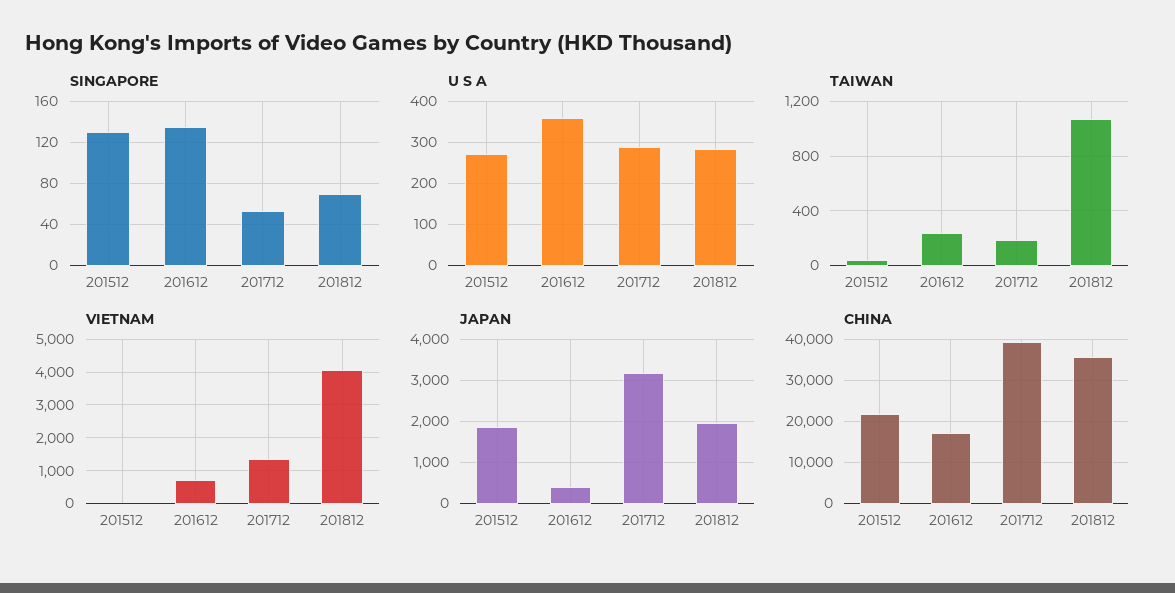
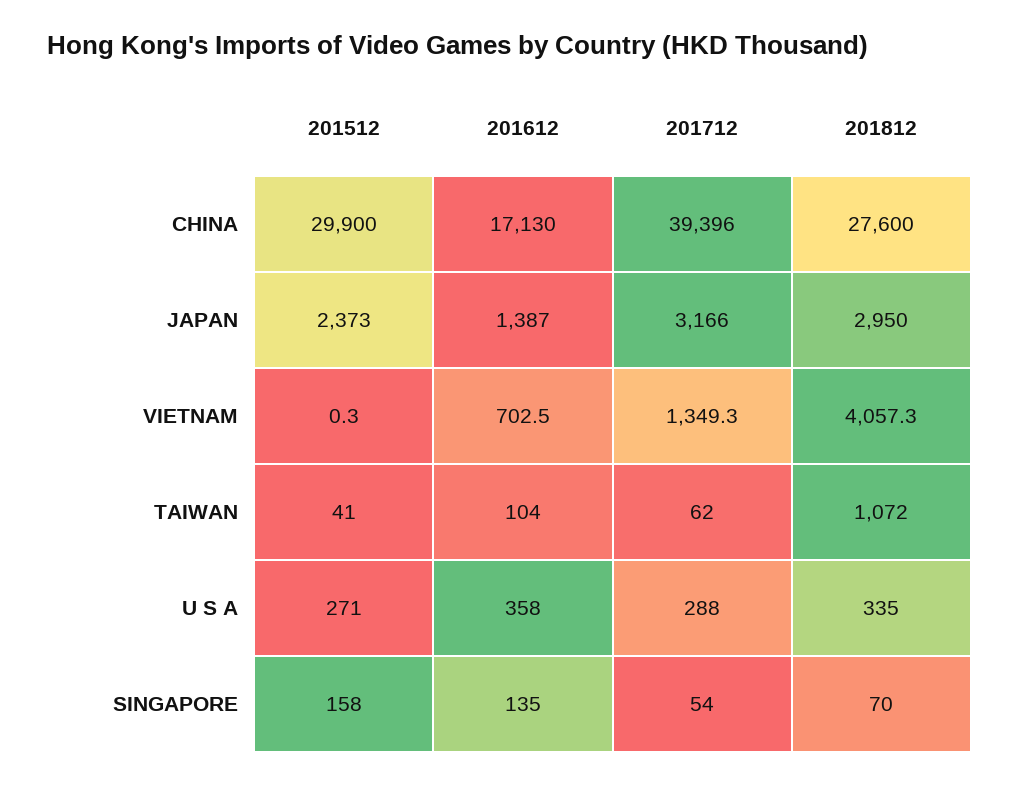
  {
    "SINGAPORE": {
-     "201512": 130,
+     "201512": 158,
      "201612": 135,
      "201712": 54,
      "201812": 70
    },
    "U S A": {
      "201512": 271,
      "201612": 358,
      "201712": 288,
-     "201812": 280
+     "201812": 335
    },
    "TAIWAN": {
      "201512": 41,
-     "201612": 250,
+     "201612": 104,
-     "201712": 200,
+     "201712": 62,
      "201812": 1072
    },
    "VIETNAM": {
      "201512": 0.3,
      "201612": 702.5,
      "201712": 1349.3,
      "201812": 4057.3
    },
    "JAPAN": {
-     "201512": 1800,
+     "201512": 2373,
-     "201612": 400,
+     "201612": 1387,
      "201712": 3166,
-     "201812": 2000
+     "201812": 2950
    },
    "CHINA": {
-     "201512": 22000,
+     "201512": 29900,
      "201612": 17130,
      "201712": 39396,
-     "201812": 36000
+     "201812": 27600
    }
  }

